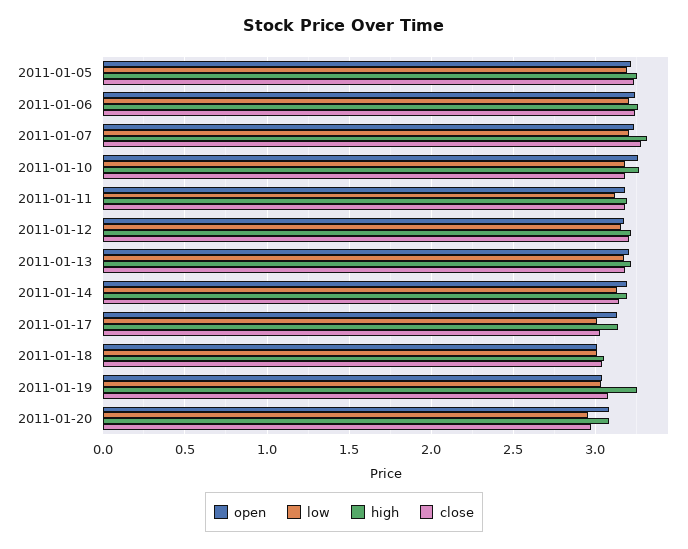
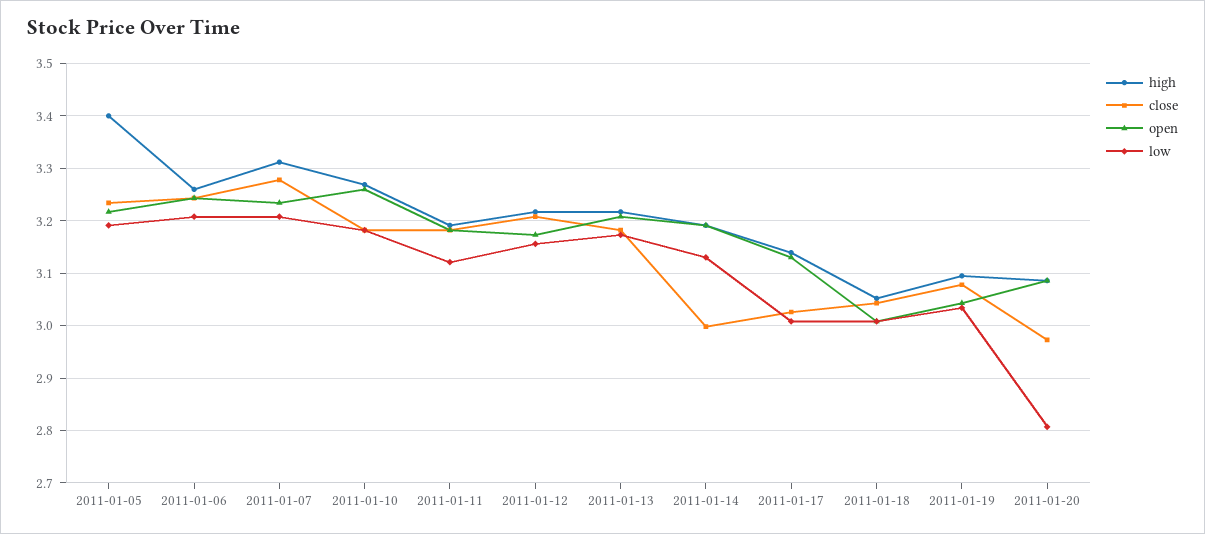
  {
    "open": {
      "2011-01-05": 3.22,
      "2011-01-06": 3.24,
      "2011-01-07": 3.24,
      "2011-01-10": 3.26,
      "2011-01-11": 3.18,
      "2011-01-12": 3.18,
      "2011-01-13": 3.2,
      "2011-01-14": 3.2,
      "2011-01-17": 3.14,
      "2011-01-18": 3,
      "2011-01-19": 3.04,
      "2011-01-20": 3.08
    },
    "low": {
      "2011-01-05": 3.2,
      "2011-01-06": 3.2,
      "2011-01-07": 3.2,
      "2011-01-10": 3.18,
      "2011-01-11": 3.12,
      "2011-01-12": 3.16,
      "2011-01-13": 3.18,
      "2011-01-14": 3.14,
      "2011-01-17": 3,
      "2011-01-18": 3,
      "2011-01-19": 3.04,
-     "2011-01-20": 2.95
+     "2011-01-20": 2.8
    },
    "high": {
-     "2011-01-05": 3.25,
+     "2011-01-05": 3.4,
      "2011-01-06": 3.26,
      "2011-01-07": 3.32,
      "2011-01-10": 3.26,
      "2011-01-11": 3.2,
      "2011-01-12": 3.22,
      "2011-01-13": 3.22,
      "2011-01-14": 3.2,
      "2011-01-17": 3.14,
      "2011-01-18": 3.06,
-     "2011-01-19": 3.25,
+     "2011-01-19": 3.1,
      "2011-01-20": 3.08
    },
    "close": {
      "2011-01-05": 3.24,
      "2011-01-06": 3.24,
      "2011-01-07": 3.28,
      "2011-01-10": 3.18,
      "2011-01-11": 3.18,
      "2011-01-12": 3.2,
      "2011-01-13": 3.18,
-     "2011-01-14": 3.15,
+     "2011-01-14": 3,
      "2011-01-17": 3.02,
      "2011-01-18": 3.04,
      "2011-01-19": 3.08,
      "2011-01-20": 2.98
    }
  }

